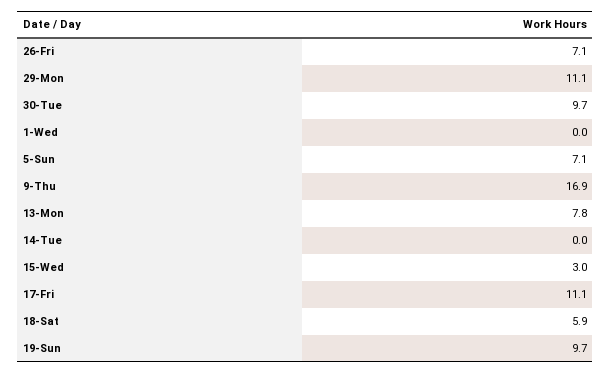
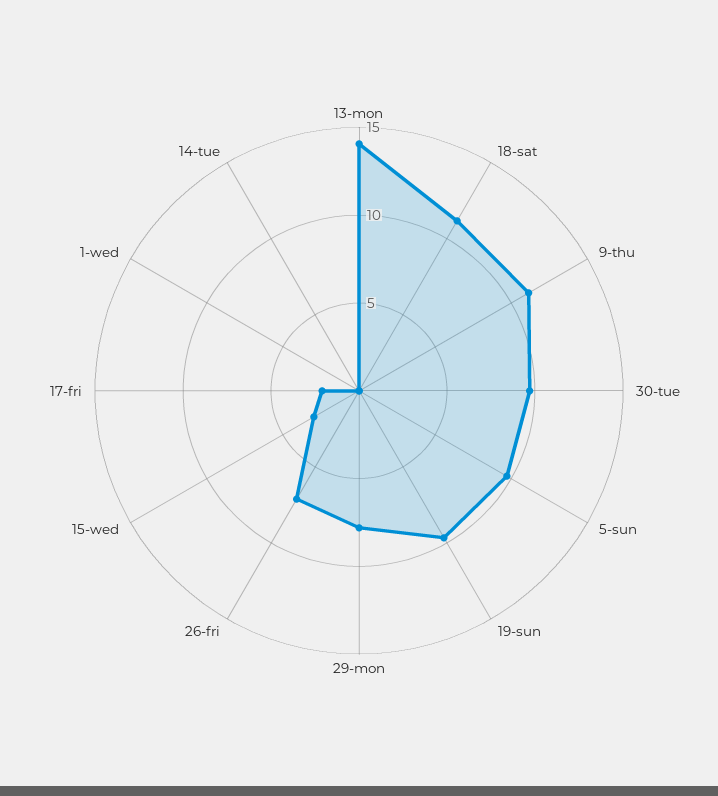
  {
    "26-Fri": 7.1,
-   "29-Mon": 11.1,
+   "29-Mon": 8,
    "30-Tue": 9.7,
    "1-Wed": 0,
-   "5-Sun": 7.1,
+   "5-Sun": 10,
-   "9-Thu": 16.9,
+   "9-Thu": 11,
-   "13-Mon": 7.8,
+   "13-Mon": 14,
    "14-Tue": 0,
    "15-Wed": 3,
-   "17-Fri": 11.1,
+   "17-Fri": 2,
-   "18-Sat": 5.9,
+   "18-Sat": 11,
    "19-Sun": 9.7
  }

